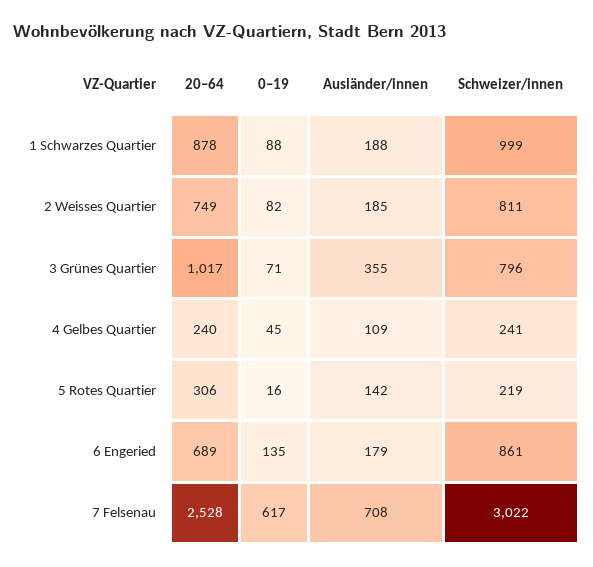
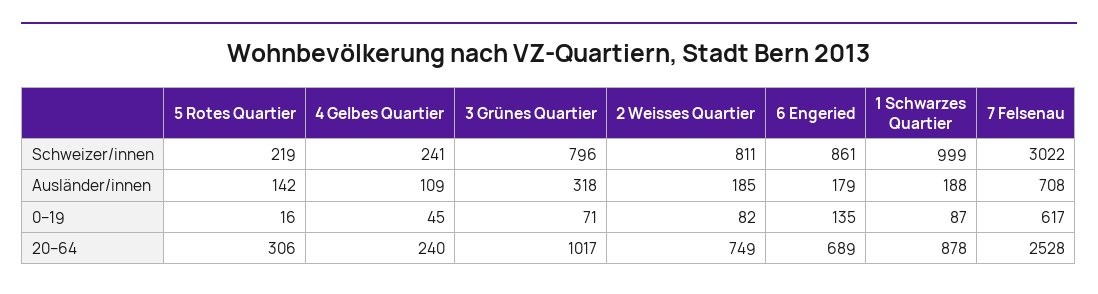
  {
    "20–64": {
      "1 Schwarzes Quartier": 878,
      "2 Weisses Quartier": 749,
      "3 Grünes Quartier": 1017,
      "4 Gelbes Quartier": 240,
      "5 Rotes Quartier": 306,
      "6 Engeried": 689,
      "7 Felsenau": 2528
    },
    "0–19": {
-     "1 Schwarzes Quartier": 88,
+     "1 Schwarzes Quartier": 87,
      "2 Weisses Quartier": 82,
      "3 Grünes Quartier": 71,
      "4 Gelbes Quartier": 45,
      "5 Rotes Quartier": 16,
      "6 Engeried": 135,
      "7 Felsenau": 617
    },
    "Ausländer/innen": {
      "1 Schwarzes Quartier": 188,
      "2 Weisses Quartier": 185,
-     "3 Grünes Quartier": 355,
+     "3 Grünes Quartier": 318,
      "4 Gelbes Quartier": 109,
      "5 Rotes Quartier": 142,
      "6 Engeried": 179,
      "7 Felsenau": 708
    },
    "Schweizer/innen": {
      "1 Schwarzes Quartier": 999,
      "2 Weisses Quartier": 811,
      "3 Grünes Quartier": 796,
      "4 Gelbes Quartier": 241,
      "5 Rotes Quartier": 219,
      "6 Engeried": 861,
      "7 Felsenau": 3022
    }
  }

